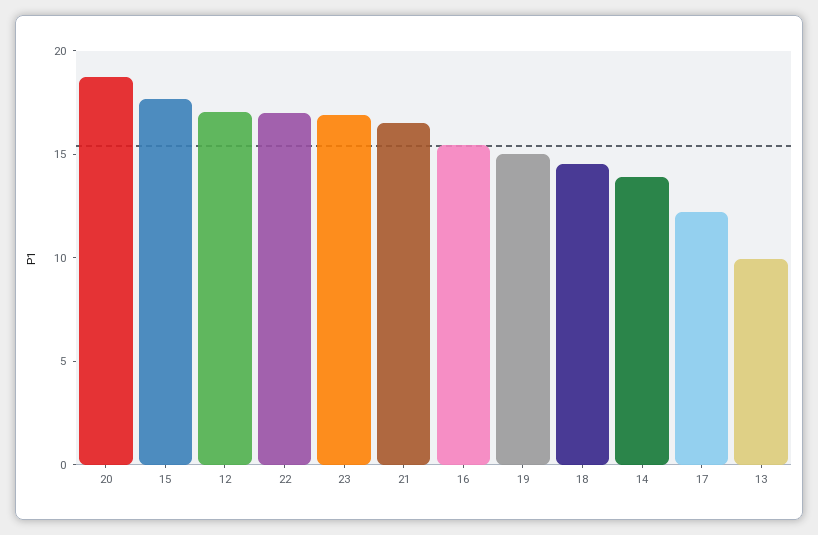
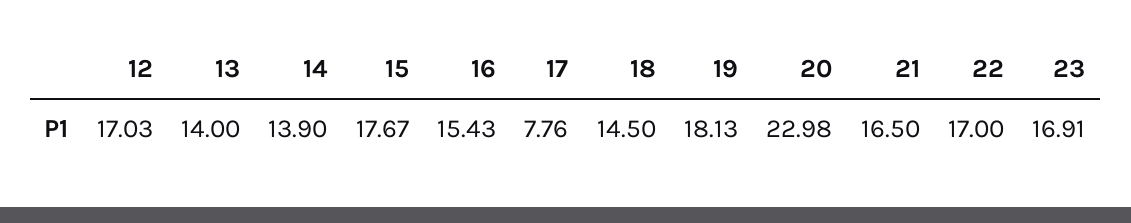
  {
-   "20": 19,
+   "20": 22.98,
    "15": 17.67,
    "12": 17.03,
    "22": 17,
    "23": 16.91,
    "21": 16.5,
    "16": 15.43,
-   "19": 15,
+   "19": 18.13,
    "18": 14.5,
    "14": 13.9,
-   "17": 12,
+   "17": 7.76,
-   "13": 10
+   "13": 14
  }

